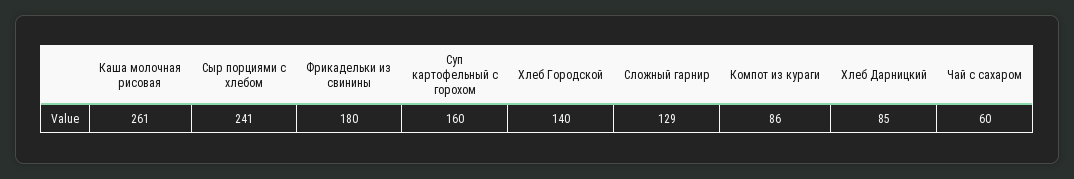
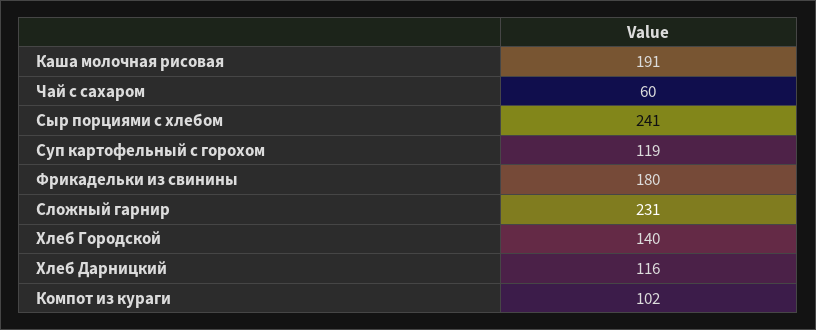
  {
-   "Каша молочная рисовая": 261,
+   "Каша молочная рисовая": 191,
    "Сыр порциями с хлебом": 241,
    "Фрикадельки из свинины": 180,
-   "Суп картофельный с горохом": 160,
+   "Суп картофельный с горохом": 119,
    "Хлеб Городской": 140,
-   "Сложный гарнир": 129,
+   "Сложный гарнир": 231,
-   "Компот из кураги": 86,
+   "Компот из кураги": 102,
-   "Хлеб Дарницкий": 85,
+   "Хлеб Дарницкий": 116,
    "Чай с сахаром": 60
  }

